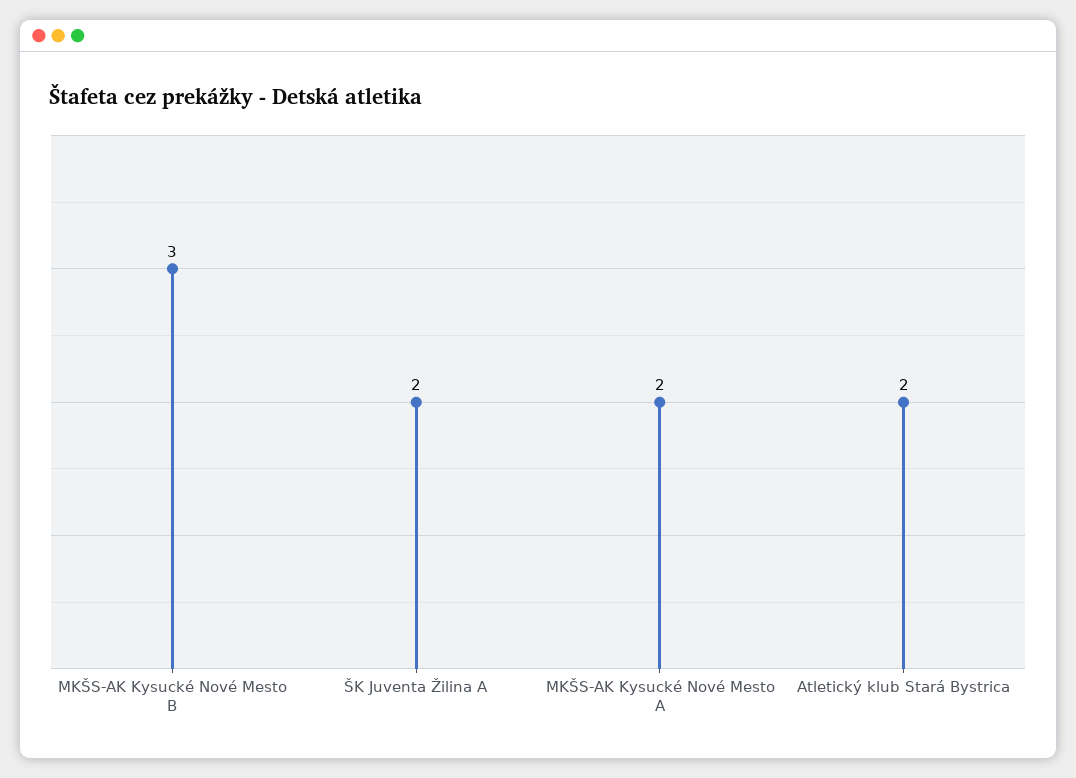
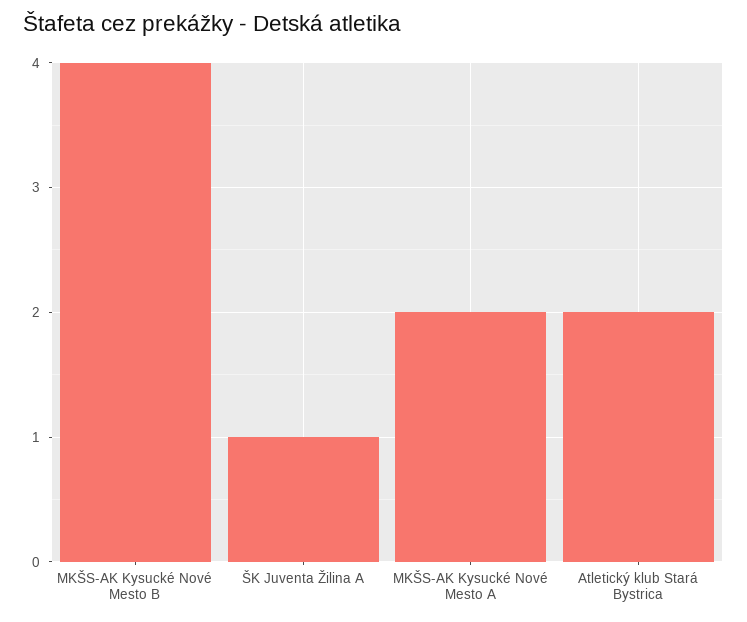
  {
-   "MKŠS-AK Kysucké Nové Mesto B": 3,
+   "MKŠS-AK Kysucké Nové Mesto B": 4,
-   "ŠK Juventa Žilina A": 2,
+   "ŠK Juventa Žilina A": 1,
    "MKŠS-AK Kysucké Nové Mesto A": 2,
    "Atletický klub Stará Bystrica": 2
  }

